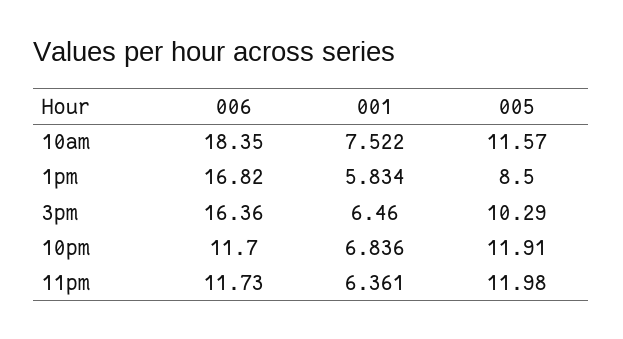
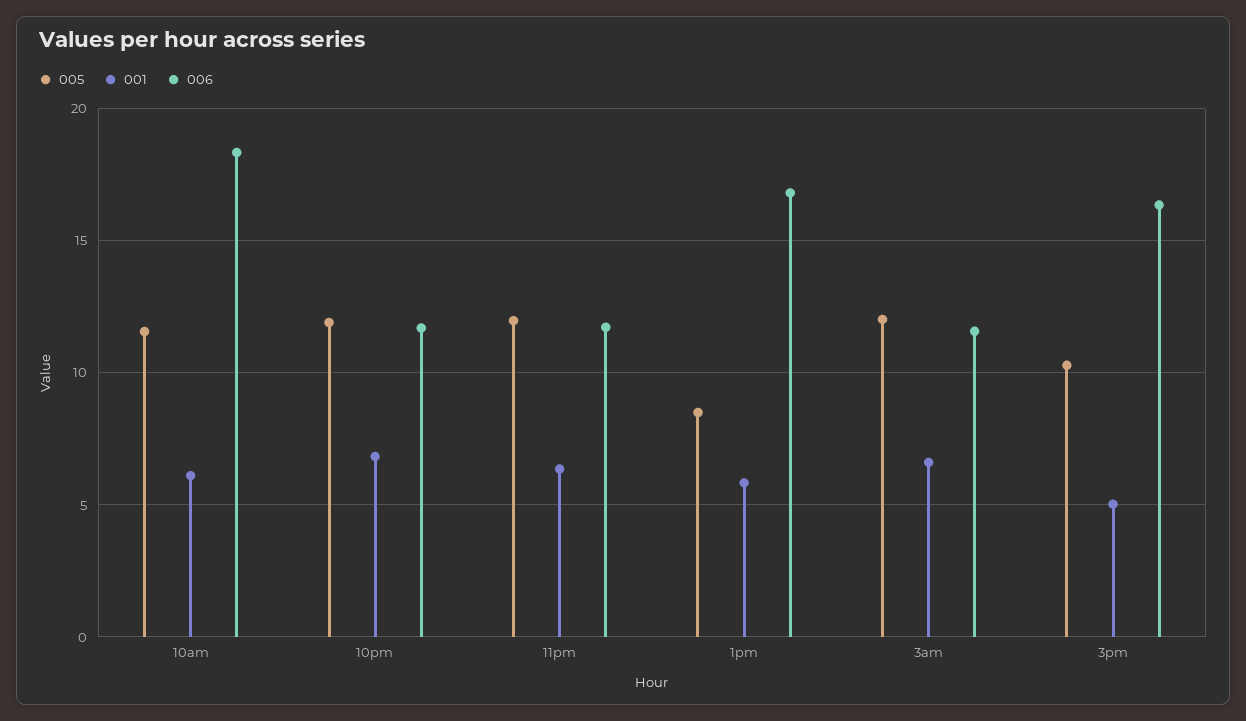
  {
    "006": {
      "10am": 18.35,
      "1pm": 16.82,
      "3pm": 16.36,
      "10pm": 11.7,
-     "11pm": 11.73
+     "11pm": 11.73,
+     "3am": 11.5
    },
    "001": {
-     "10am": 7.522,
+     "10am": 6,
      "1pm": 5.834,
-     "3pm": 6.46,
+     "3pm": 5,
      "10pm": 6.836,
-     "11pm": 6.361
+     "11pm": 6.361,
+     "3am": 6.5
    },
    "005": {
      "10am": 11.57,
      "1pm": 8.5,
      "3pm": 10.29,
      "10pm": 11.91,
-     "11pm": 11.98
+     "11pm": 11.98,
+     "3am": 12
    }
  }

